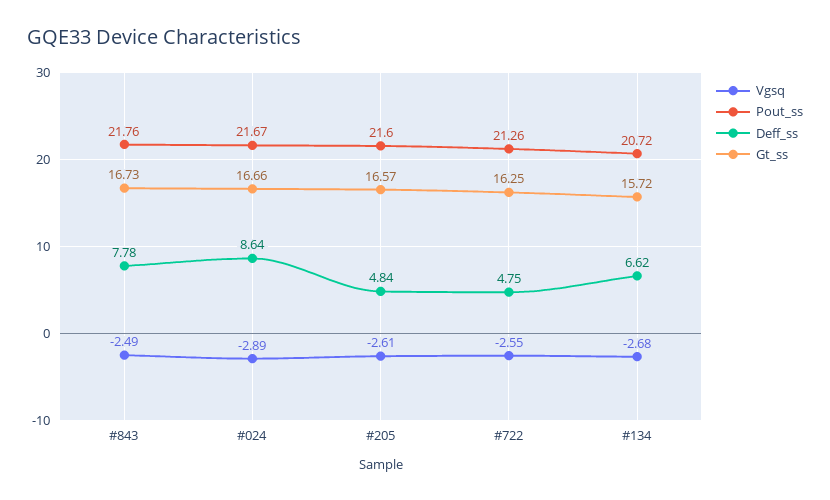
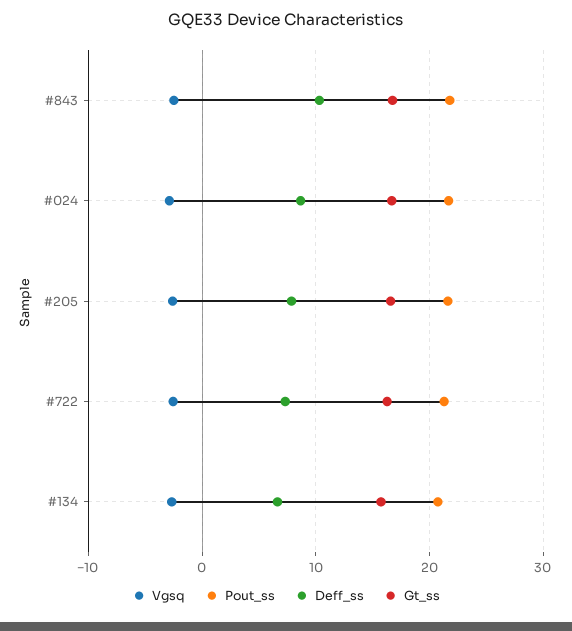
  {
    "Vgsq": {
      "#843": -2.49,
      "#024": -2.89,
      "#205": -2.61,
      "#722": -2.55,
      "#134": -2.68
    },
    "Pout_ss": {
      "#843": 21.76,
      "#024": 21.67,
      "#205": 21.6,
      "#722": 21.26,
      "#134": 20.72
    },
    "Deff_ss": {
-     "#843": 7.78,
+     "#843": 10,
      "#024": 8.64,
-     "#205": 4.84,
+     "#205": 8,
-     "#722": 4.75,
+     "#722": 7,
      "#134": 6.62
    },
    "Gt_ss": {
      "#843": 16.73,
      "#024": 16.66,
      "#205": 16.57,
      "#722": 16.25,
      "#134": 15.72
    }
  }

